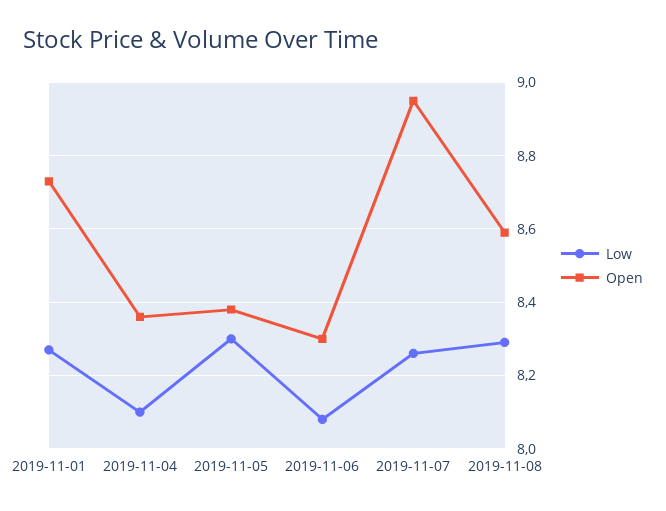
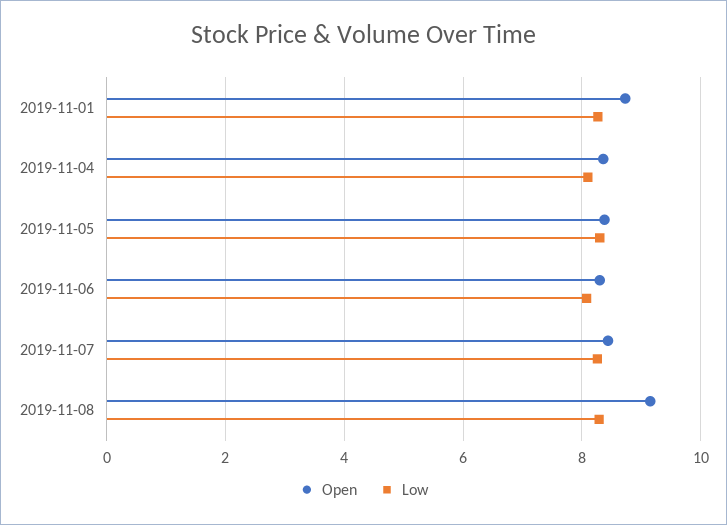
  {
    "Low": {
      "2019-11-01": 8.25,
      "2019-11-04": 8.1,
      "2019-11-05": 8.3,
      "2019-11-06": 8.1,
      "2019-11-07": 8.25,
      "2019-11-08": 8.3
    },
    "Open": {
      "2019-11-01": 8.75,
      "2019-11-04": 8.35,
      "2019-11-05": 8.4,
      "2019-11-06": 8.3,
-     "2019-11-07": 8.95,
+     "2019-11-07": 8.4,
-     "2019-11-08": 8.6
+     "2019-11-08": 9.2
    }
  }

